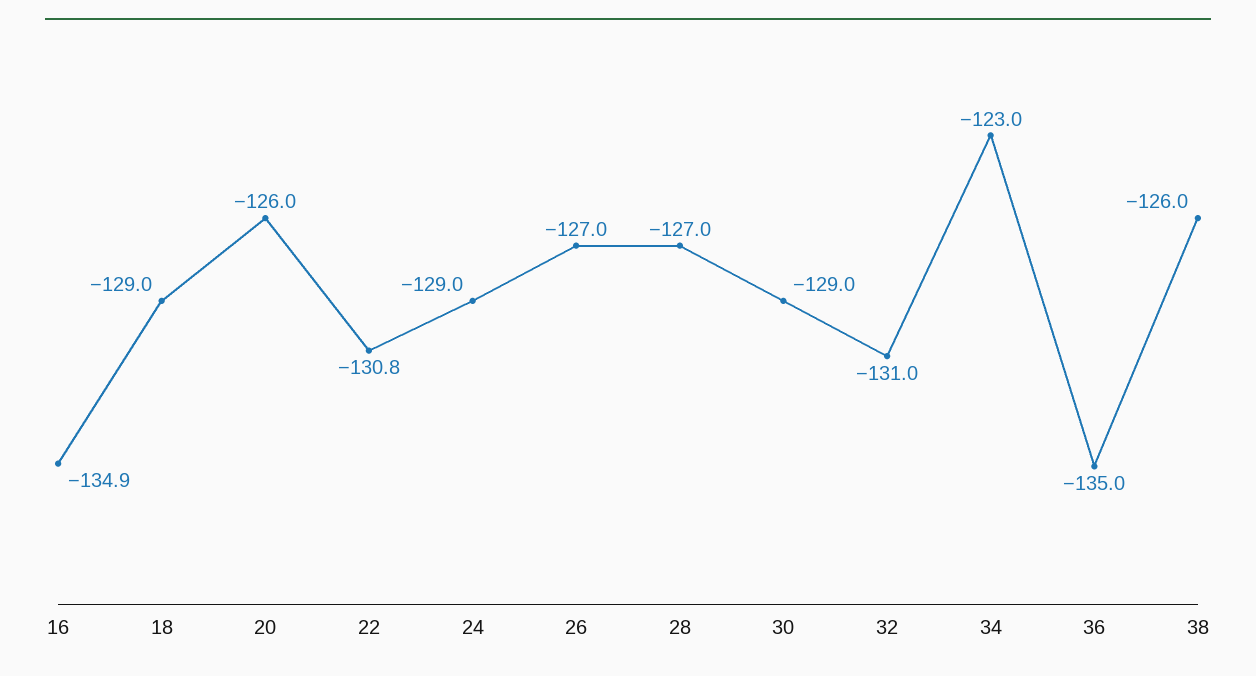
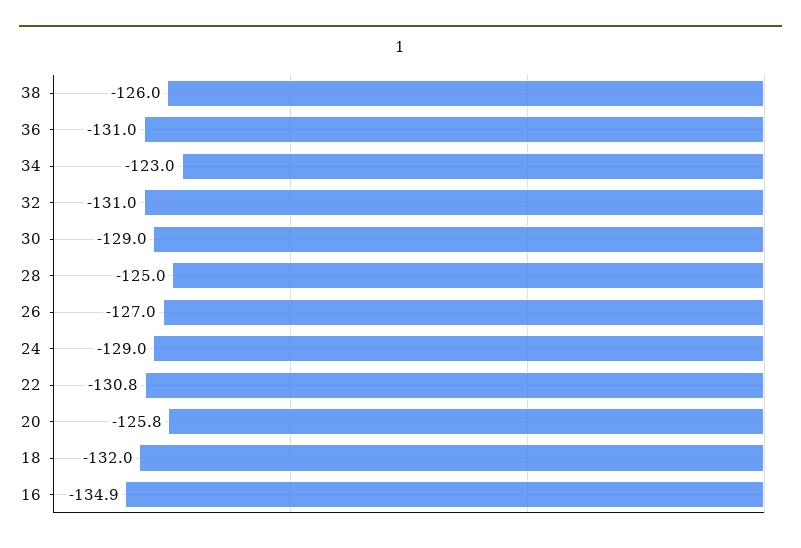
  {
    "16": -134.9,
-   "18": -129,
+   "18": -132,
-   "20": -126,
+   "20": -125.8,
    "22": -130.8,
    "24": -129,
    "26": -127,
-   "28": -127,
+   "28": -125,
    "30": -129,
    "32": -131,
    "34": -123,
-   "36": -135,
+   "36": -131,
    "38": -126
  }

